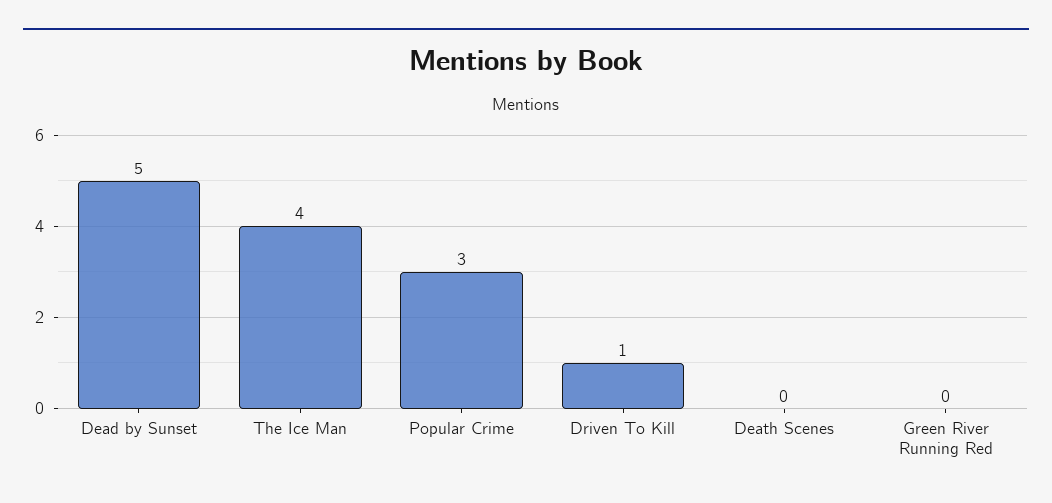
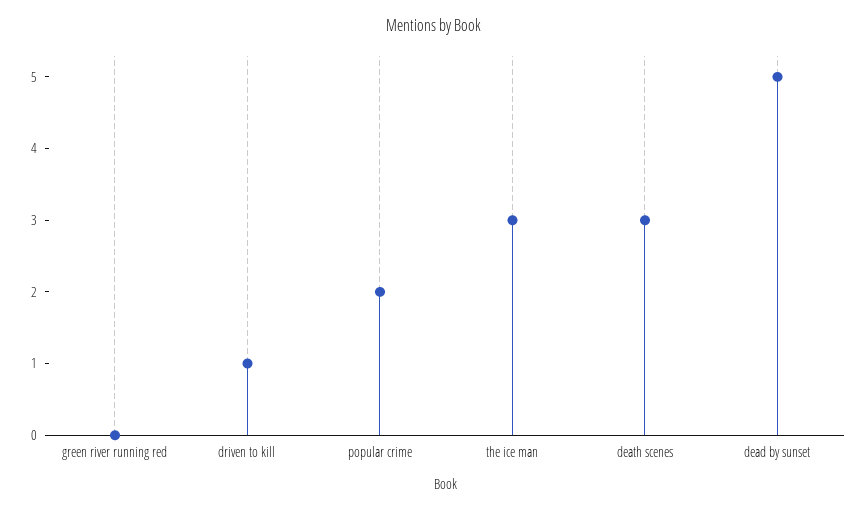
  {
    "Dead by Sunset": 5,
-   "The Ice Man": 4,
+   "The Ice Man": 3,
-   "Popular Crime": 3,
+   "Popular Crime": 2,
    "Driven To Kill": 1,
-   "Death Scenes": 0,
+   "Death Scenes": 3,
    "Green River Running Red": 0
  }

